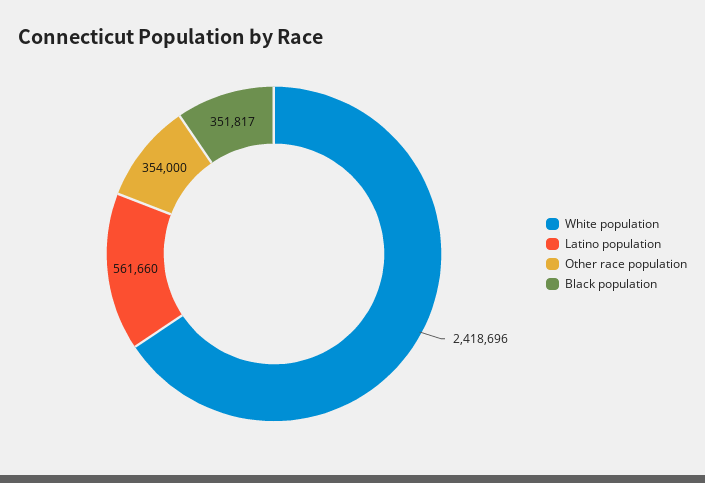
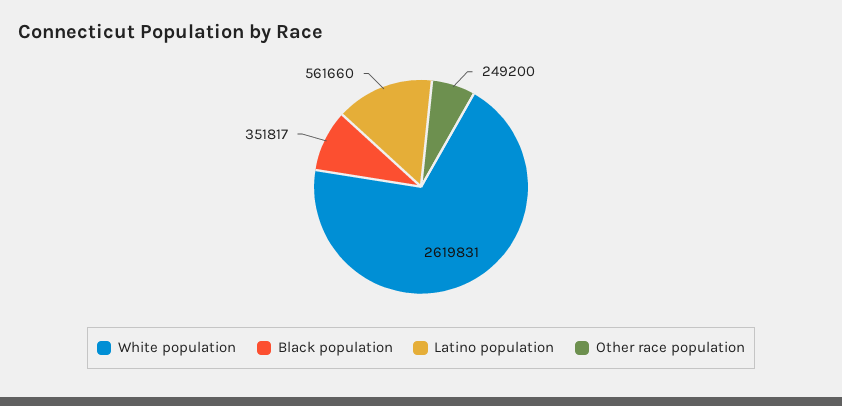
  {
-   "White population": 2418696,
+   "White population": 2619831,
    "Latino population": 561660,
-   "Other race population": 354000,
+   "Other race population": 249200,
    "Black population": 351817
  }

